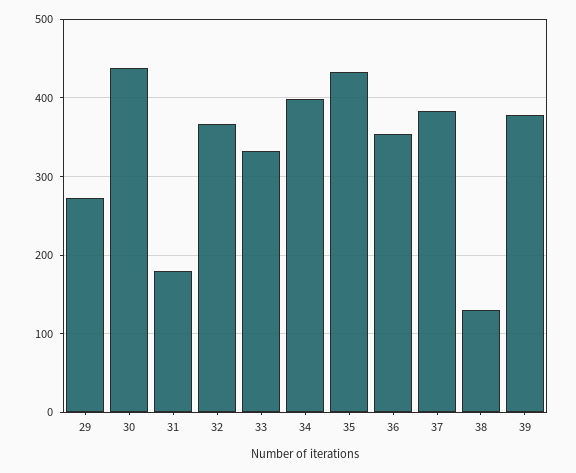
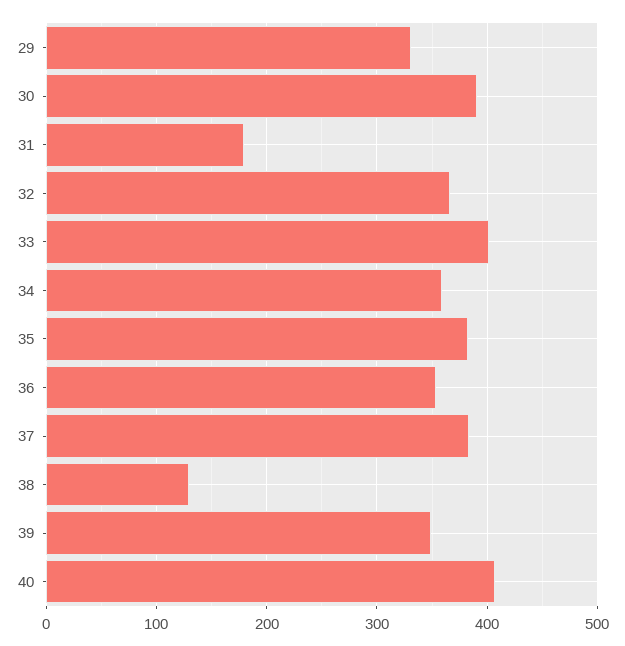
  {
-   "29": 270,
+   "29": 330,
-   "30": 440,
+   "30": 390,
    "31": 180,
    "32": 370,
-   "33": 330,
+   "33": 400,
-   "34": 400,
+   "34": 360,
-   "35": 430,
+   "35": 380,
    "36": 350,
    "37": 380,
    "38": 130,
-   "39": 380
+   "39": 350,
+   "40": 410
  }

